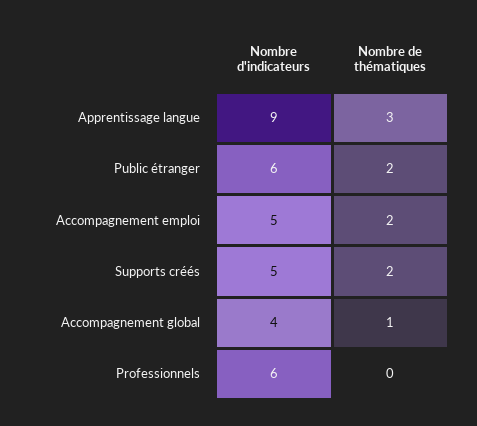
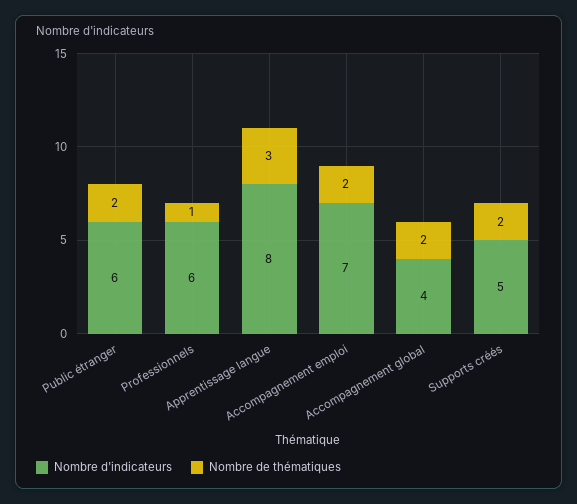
  {
    "Nombre d'indicateurs": {
-     "Apprentissage langue": 9,
+     "Apprentissage langue": 8,
      "Public étranger": 6,
-     "Accompagnement emploi": 5,
+     "Accompagnement emploi": 7,
      "Supports créés": 5,
      "Accompagnement global": 4,
      "Professionnels": 6
    },
    "Nombre de thématiques": {
      "Apprentissage langue": 3,
      "Public étranger": 2,
      "Accompagnement emploi": 2,
      "Supports créés": 2,
-     "Accompagnement global": 1,
+     "Accompagnement global": 2,
-     "Professionnels": 0
+     "Professionnels": 1
    }
  }

